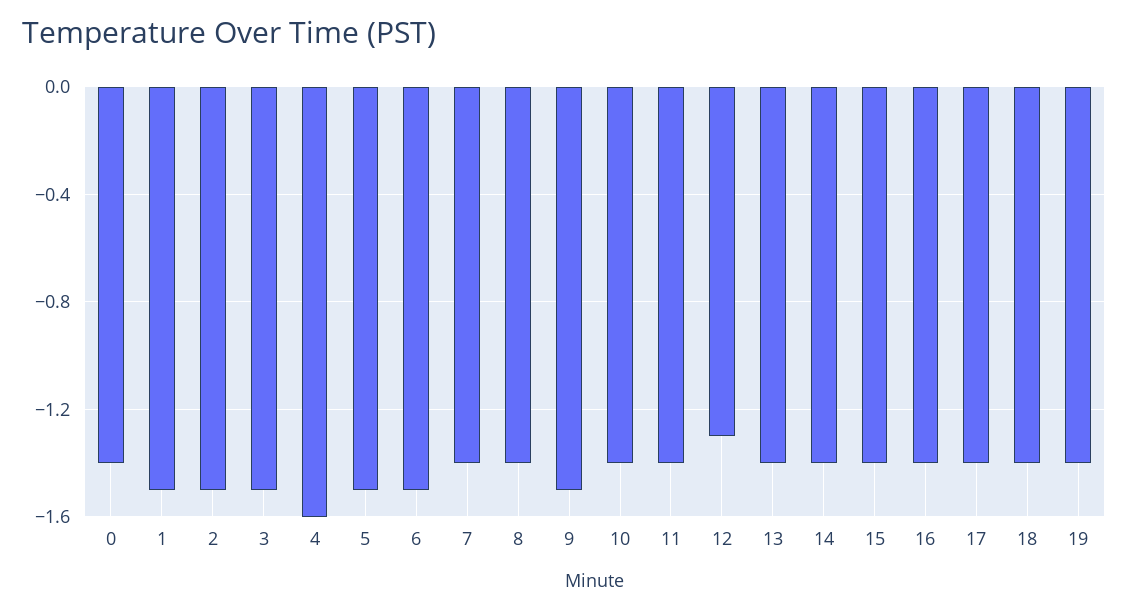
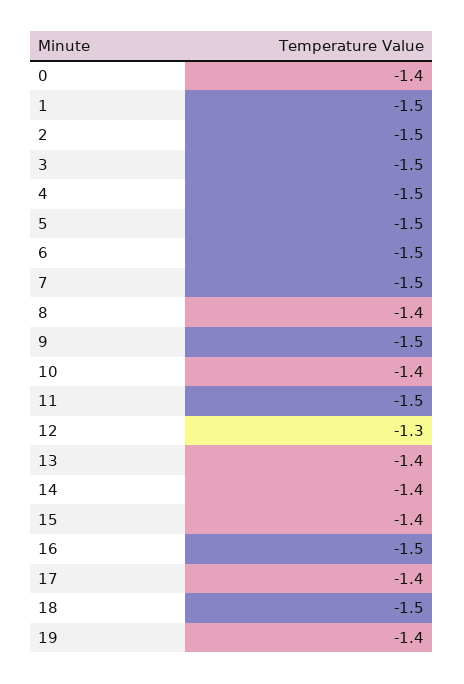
  {
    "0": -1.4,
    "1": -1.5,
    "2": -1.5,
    "3": -1.5,
-   "4": -1.6,
+   "4": -1.5,
    "5": -1.5,
    "6": -1.5,
-   "7": -1.4,
+   "7": -1.5,
    "8": -1.4,
    "9": -1.5,
    "10": -1.4,
-   "11": -1.4,
+   "11": -1.5,
    "12": -1.3,
    "13": -1.4,
    "14": -1.4,
    "15": -1.4,
-   "16": -1.4,
+   "16": -1.5,
    "17": -1.4,
-   "18": -1.4,
+   "18": -1.5,
    "19": -1.4
  }

